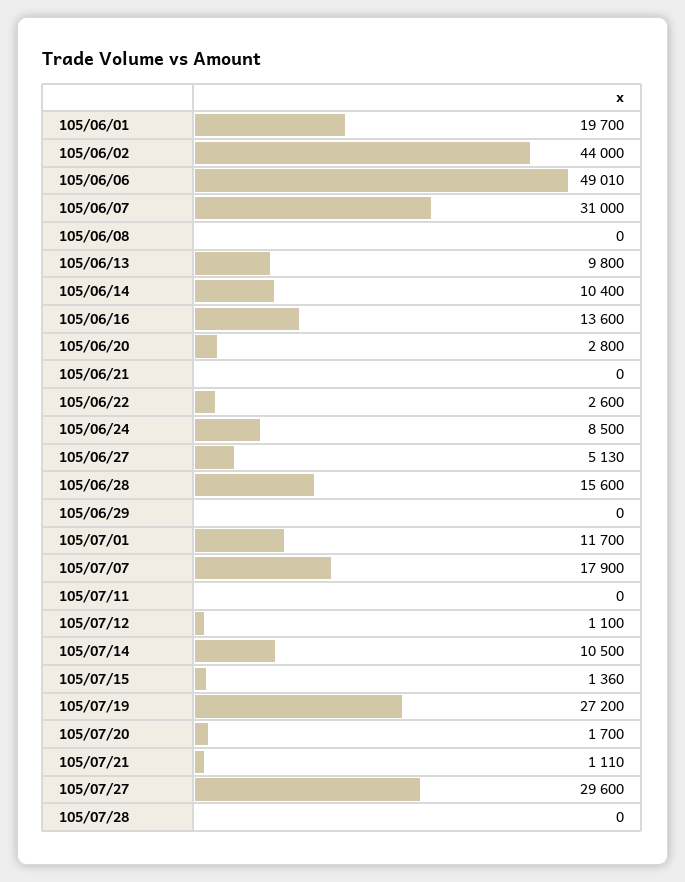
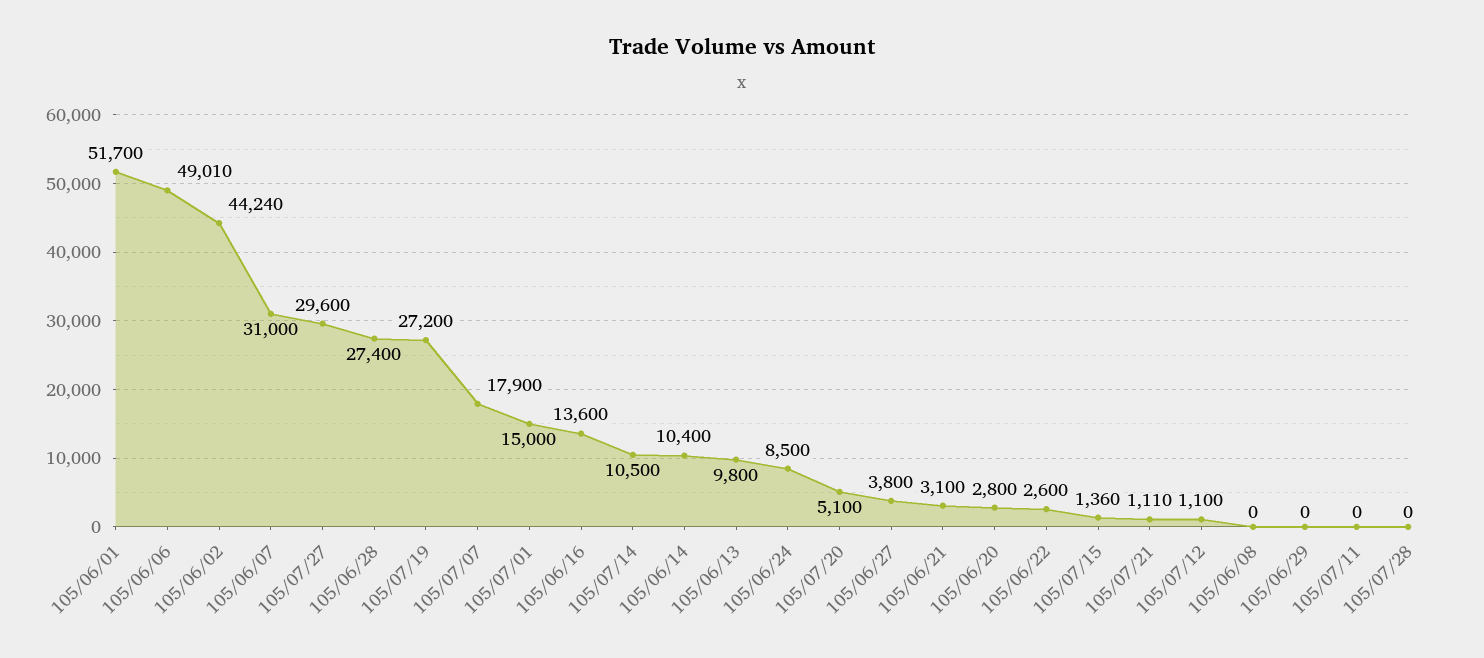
  {
-   "105/06/01": 19700,
+   "105/06/01": 51700,
-   "105/06/02": 44000,
+   "105/06/02": 44240,
    "105/06/06": 49010,
    "105/06/07": 31000,
    "105/06/08": 0,
    "105/06/13": 9800,
    "105/06/14": 10400,
    "105/06/16": 13600,
    "105/06/20": 2800,
-   "105/06/21": 0,
+   "105/06/21": 3100,
    "105/06/22": 2600,
    "105/06/24": 8500,
-   "105/06/27": 5130,
+   "105/06/27": 3800,
-   "105/06/28": 15600,
+   "105/06/28": 27400,
    "105/06/29": 0,
-   "105/07/01": 11700,
+   "105/07/01": 15000,
    "105/07/07": 17900,
    "105/07/11": 0,
    "105/07/12": 1100,
    "105/07/14": 10500,
    "105/07/15": 1360,
    "105/07/19": 27200,
-   "105/07/20": 1700,
+   "105/07/20": 5100,
    "105/07/21": 1110,
    "105/07/27": 29600,
    "105/07/28": 0
  }

